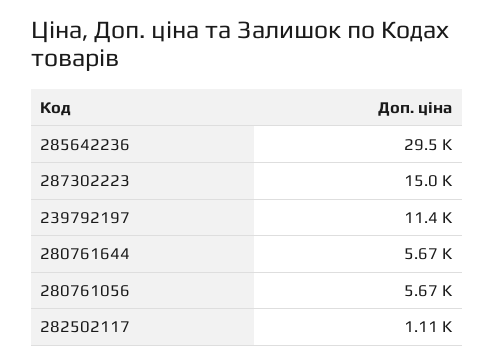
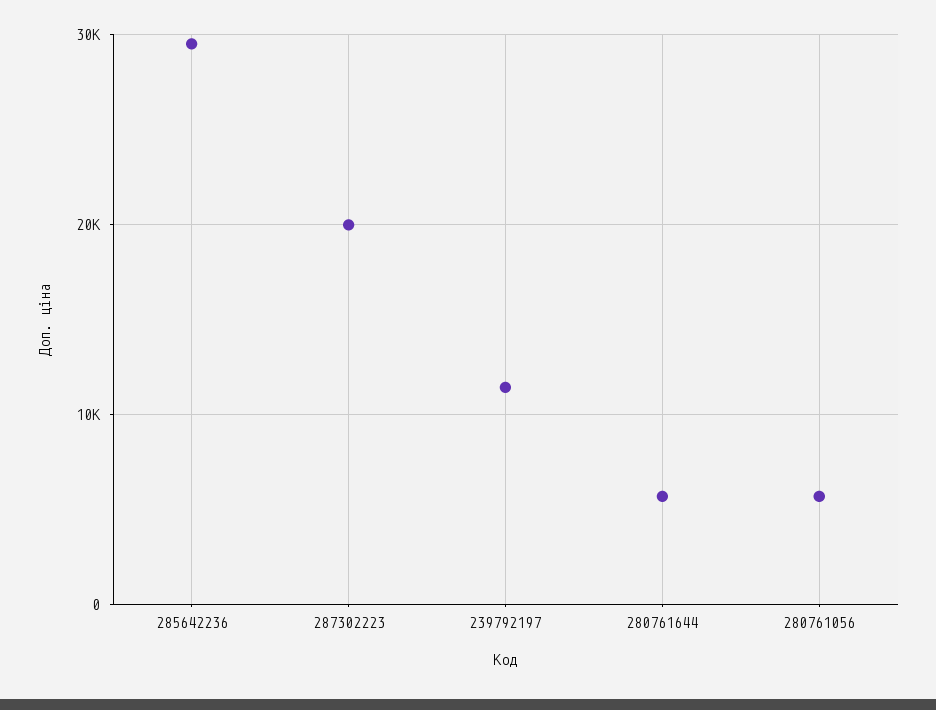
  {
    "285642236": 29500,
-   "287302223": 15000,
+   "287302223": 20000,
    "239792197": 11400,
    "280761644": 5670,
-   "280761056": 5670,
+   "280761056": 5670
-   "282502117": 1110
  }

